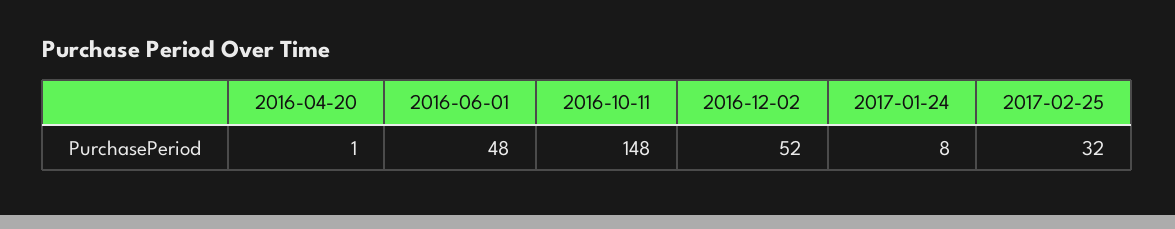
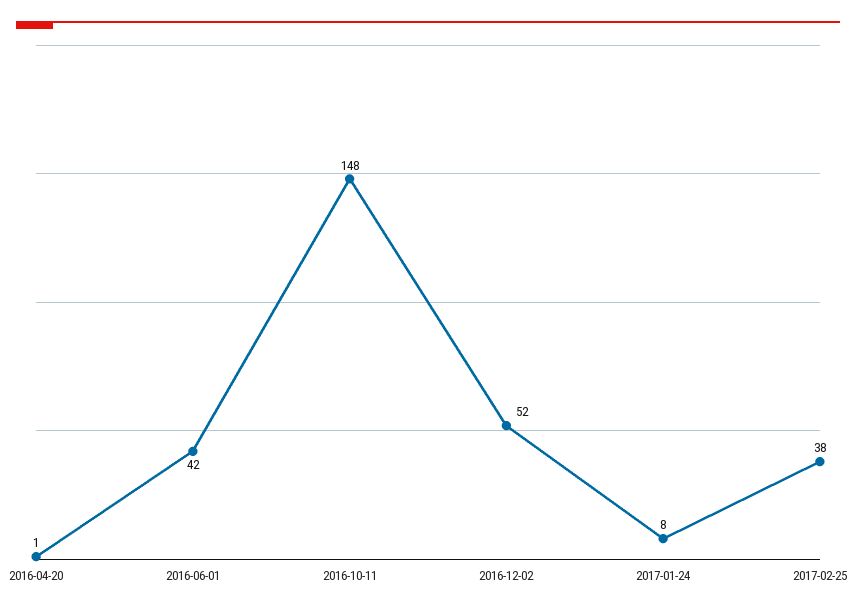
  {
    "2016-04-20": 1,
-   "2016-06-01": 48,
+   "2016-06-01": 42,
    "2016-10-11": 148,
    "2016-12-02": 52,
    "2017-01-24": 8,
-   "2017-02-25": 32
+   "2017-02-25": 38
  }

